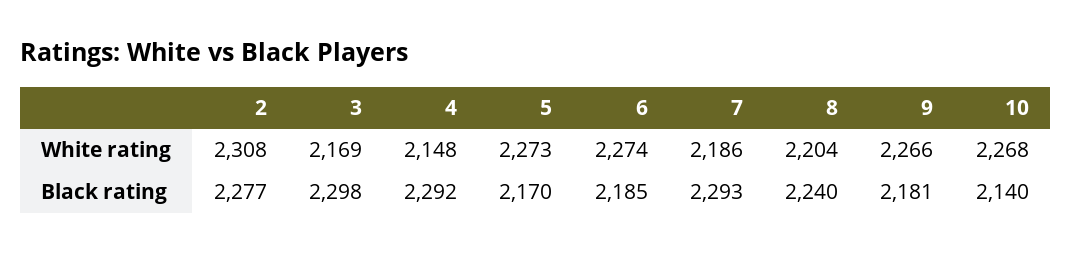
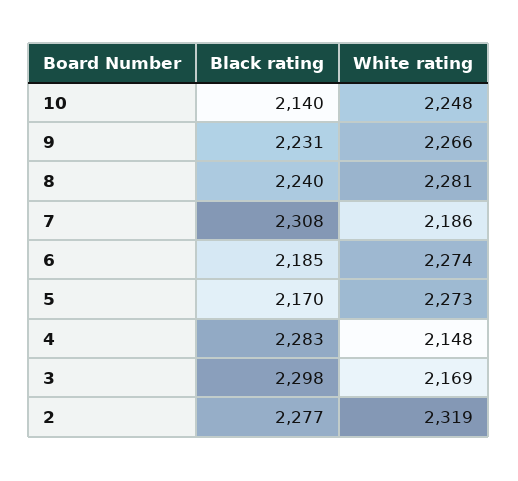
  {
    "2": {
-     "White rating": 2308,
+     "White rating": 2319,
      "Black rating": 2277
    },
    "3": {
      "White rating": 2169,
      "Black rating": 2298
    },
    "4": {
      "White rating": 2148,
-     "Black rating": 2292
+     "Black rating": 2283
    },
    "5": {
      "White rating": 2273,
      "Black rating": 2170
    },
    "6": {
      "White rating": 2274,
      "Black rating": 2185
    },
    "7": {
      "White rating": 2186,
-     "Black rating": 2293
+     "Black rating": 2308
    },
    "8": {
-     "White rating": 2204,
+     "White rating": 2281,
      "Black rating": 2240
    },
    "9": {
      "White rating": 2266,
-     "Black rating": 2181
+     "Black rating": 2231
    },
    "10": {
-     "White rating": 2268,
+     "White rating": 2248,
      "Black rating": 2140
    }
  }

